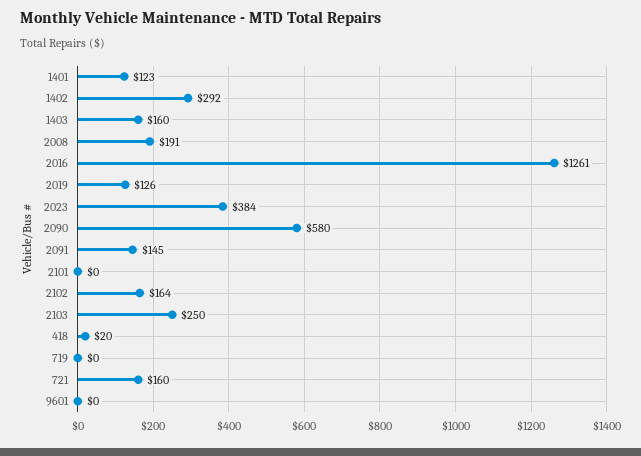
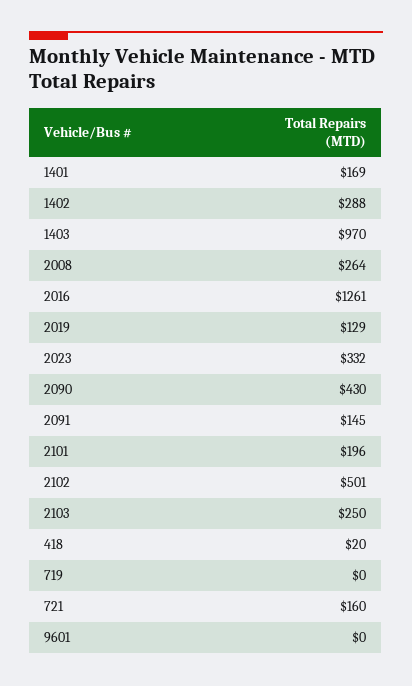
  {
-   "1401": 123,
+   "1401": 169,
-   "1402": 292,
+   "1402": 288,
-   "1403": 160,
+   "1403": 970,
-   "2008": 191,
+   "2008": 264,
    "2016": 1261,
-   "2019": 126,
+   "2019": 129,
-   "2023": 384,
+   "2023": 332,
-   "2090": 580,
+   "2090": 430,
    "2091": 145,
-   "2101": 0,
+   "2101": 196,
-   "2102": 164,
+   "2102": 501,
    "2103": 250,
    "418": 20,
    "719": 0,
    "721": 160,
    "9601": 0
  }

